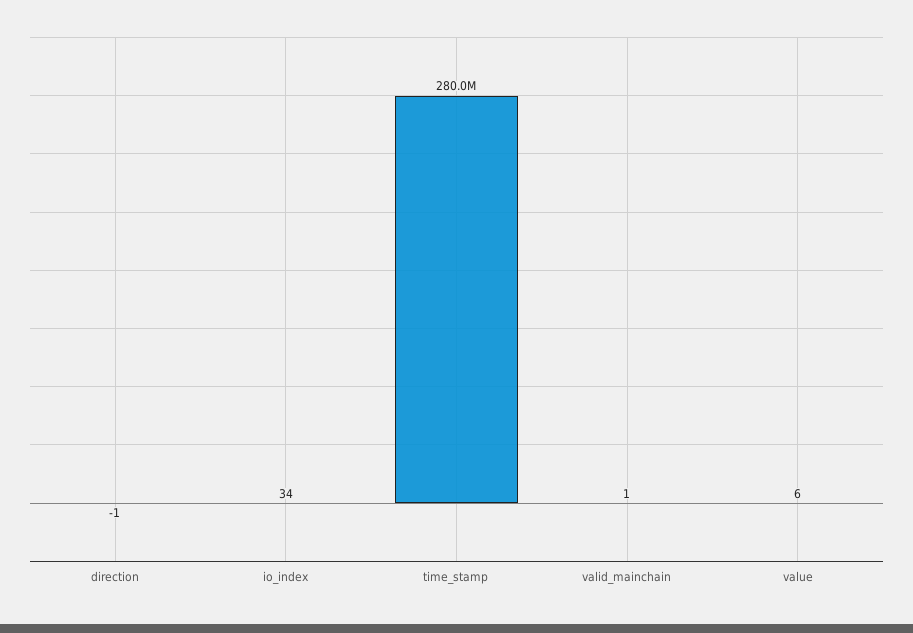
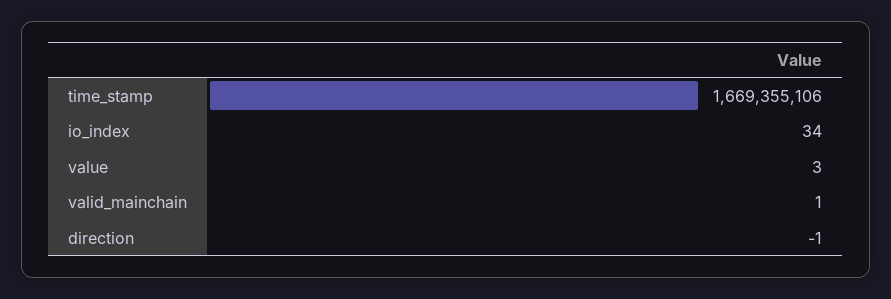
  {
    "direction": -1,
    "io_index": 34,
-   "time_stamp": 280000000,
+   "time_stamp": 1669355106,
    "valid_mainchain": 1,
-   "value": 6
+   "value": 3
  }

